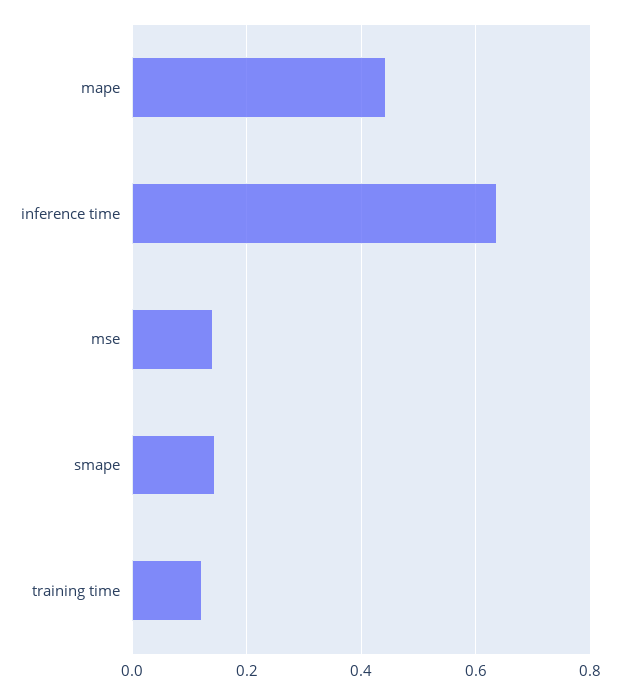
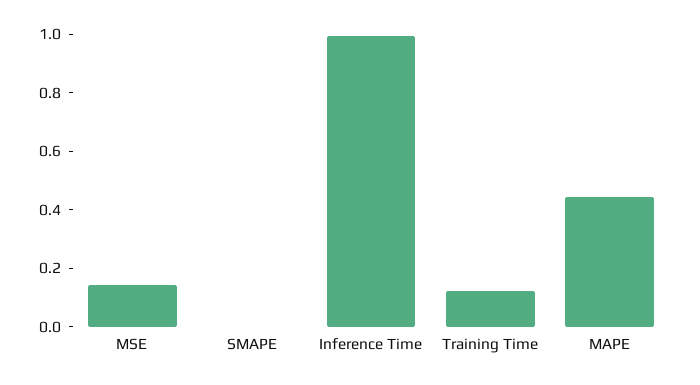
  {
    "mape": 0.44,
-   "inference time": 0.64,
+   "inference time": 1,
    "mse": 0.14,
-   "smape": 0.14,
+   "smape": 0,
    "training time": 0.12
  }

